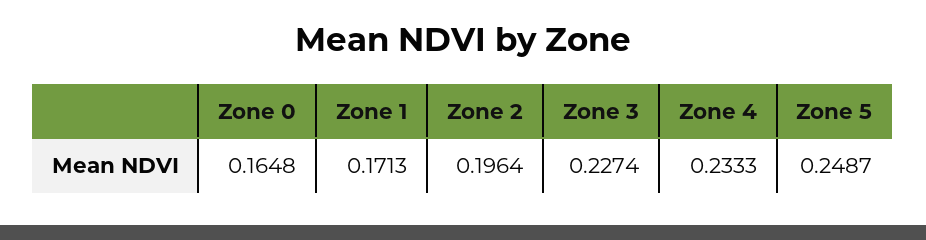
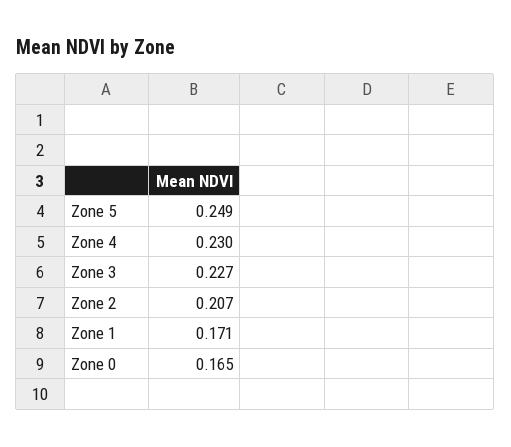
  {
    "Zone 0": 0.1648,
    "Zone 1": 0.1713,
-   "Zone 2": 0.1964,
+   "Zone 2": 0.207,
    "Zone 3": 0.2274,
-   "Zone 4": 0.2333,
+   "Zone 4": 0.23,
    "Zone 5": 0.2487
  }

